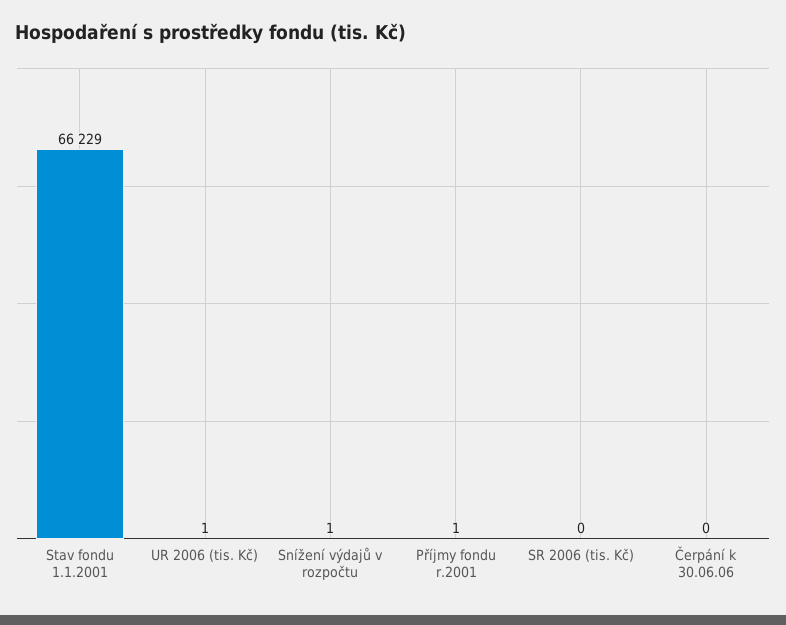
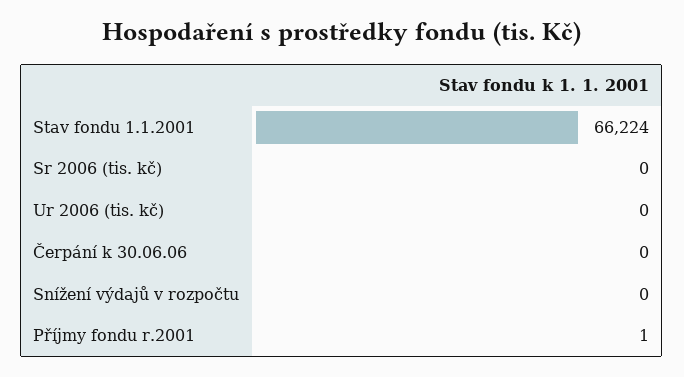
  {
-   "Stav fondu 1.1.2001": 66229,
+   "Stav fondu 1.1.2001": 66224,
-   "UR 2006 (tis. Kč)": 1,
+   "UR 2006 (tis. Kč)": 0,
-   "Snížení výdajů v rozpočtu": 1,
+   "Snížení výdajů v rozpočtu": 0,
    "Příjmy fondu r.2001": 1,
    "SR 2006 (tis. Kč)": 0,
    "Čerpání k 30.06.06": 0
  }

